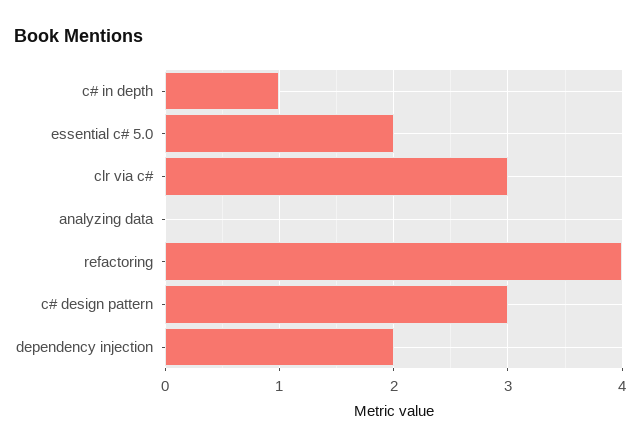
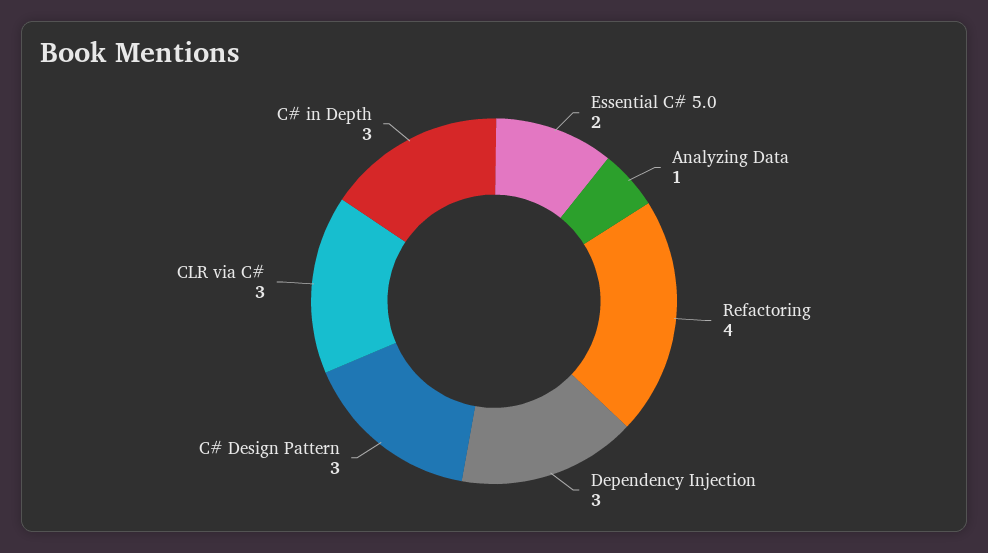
  {
-   "c# in depth": 1,
+   "c# in depth": 3,
    "essential c# 5.0": 2,
    "clr via c#": 3,
-   "analyzing data": 0,
+   "analyzing data": 1,
    "refactoring": 4,
    "c# design pattern": 3,
-   "dependency injection": 2
+   "dependency injection": 3
  }

